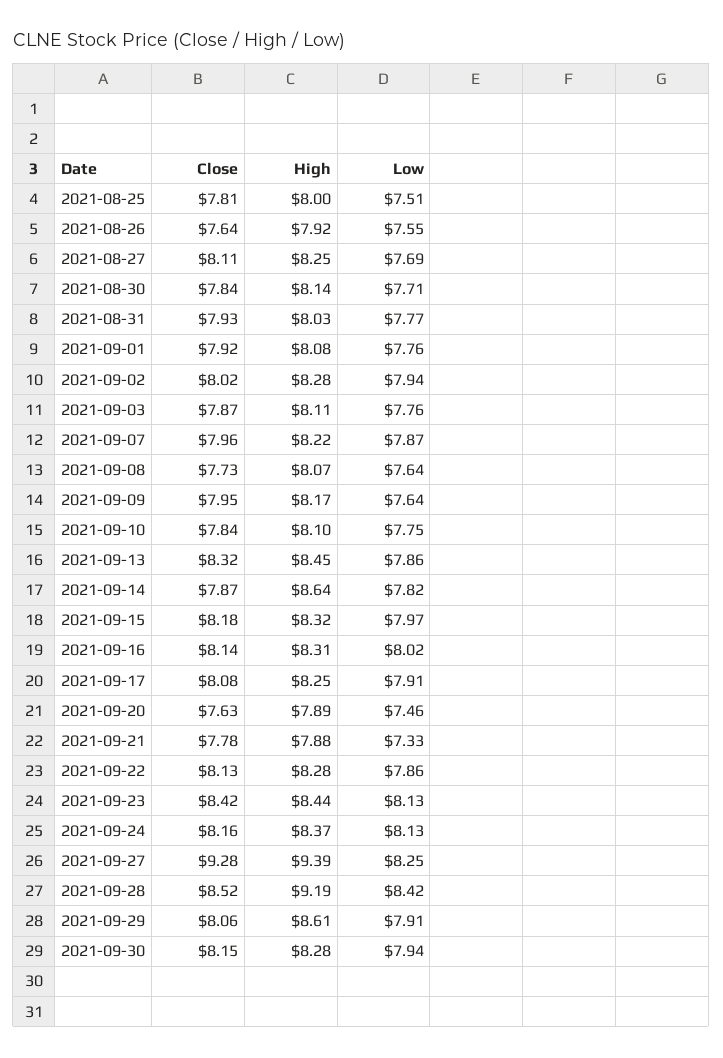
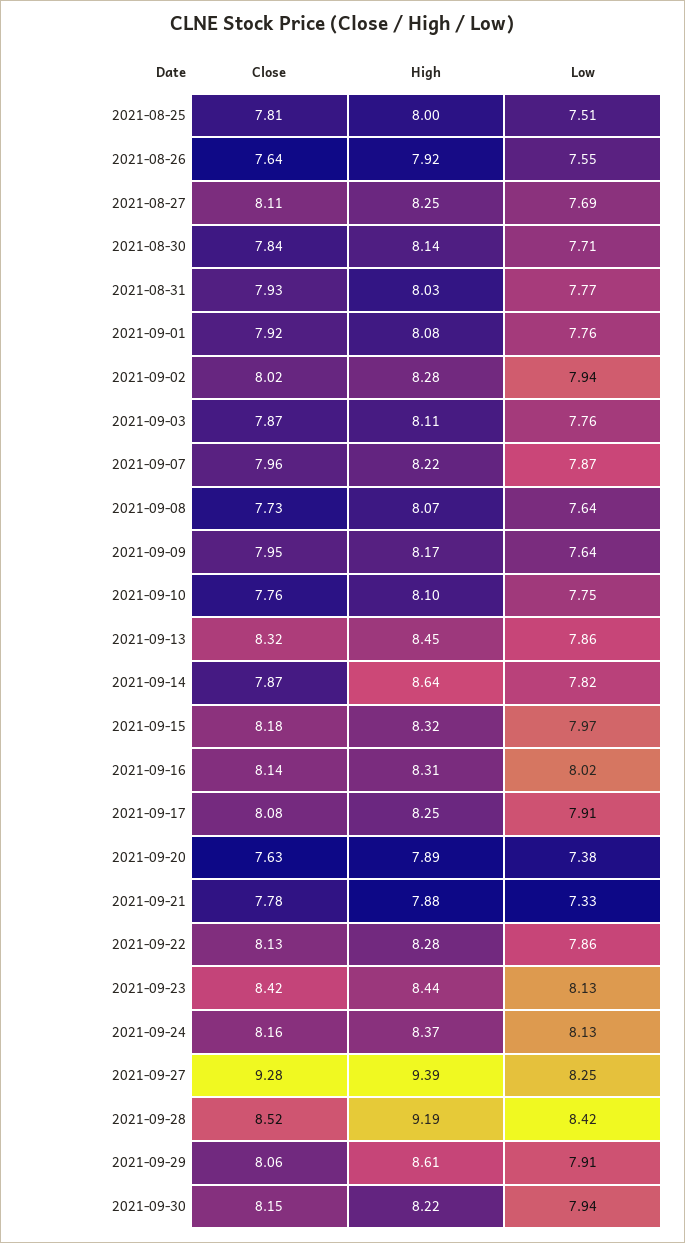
  {
    "Close": {
      "2021-08-25": 7.81,
      "2021-08-26": 7.64,
      "2021-08-27": 8.11,
      "2021-08-30": 7.84,
      "2021-08-31": 7.93,
      "2021-09-01": 7.92,
      "2021-09-02": 8.02,
      "2021-09-03": 7.87,
      "2021-09-07": 7.96,
      "2021-09-08": 7.73,
      "2021-09-09": 7.95,
-     "2021-09-10": 7.84,
+     "2021-09-10": 7.76,
      "2021-09-13": 8.32,
      "2021-09-14": 7.87,
      "2021-09-15": 8.18,
      "2021-09-16": 8.14,
      "2021-09-17": 8.08,
      "2021-09-20": 7.63,
      "2021-09-21": 7.78,
      "2021-09-22": 8.13,
      "2021-09-23": 8.42,
      "2021-09-24": 8.16,
      "2021-09-27": 9.28,
      "2021-09-28": 8.52,
      "2021-09-29": 8.06,
      "2021-09-30": 8.15
    },
    "High": {
      "2021-08-25": 8,
      "2021-08-26": 7.92,
      "2021-08-27": 8.25,
      "2021-08-30": 8.14,
      "2021-08-31": 8.03,
      "2021-09-01": 8.08,
      "2021-09-02": 8.28,
      "2021-09-03": 8.11,
      "2021-09-07": 8.22,
      "2021-09-08": 8.07,
      "2021-09-09": 8.17,
      "2021-09-10": 8.1,
      "2021-09-13": 8.45,
      "2021-09-14": 8.64,
      "2021-09-15": 8.32,
      "2021-09-16": 8.31,
      "2021-09-17": 8.25,
      "2021-09-20": 7.89,
      "2021-09-21": 7.88,
      "2021-09-22": 8.28,
      "2021-09-23": 8.44,
      "2021-09-24": 8.37,
      "2021-09-27": 9.39,
      "2021-09-28": 9.19,
      "2021-09-29": 8.61,
-     "2021-09-30": 8.28
+     "2021-09-30": 8.22
    },
    "Low": {
      "2021-08-25": 7.51,
      "2021-08-26": 7.55,
      "2021-08-27": 7.69,
      "2021-08-30": 7.71,
      "2021-08-31": 7.77,
      "2021-09-01": 7.76,
      "2021-09-02": 7.94,
      "2021-09-03": 7.76,
      "2021-09-07": 7.87,
      "2021-09-08": 7.64,
      "2021-09-09": 7.64,
      "2021-09-10": 7.75,
      "2021-09-13": 7.86,
      "2021-09-14": 7.82,
      "2021-09-15": 7.97,
      "2021-09-16": 8.02,
      "2021-09-17": 7.91,
-     "2021-09-20": 7.46,
+     "2021-09-20": 7.38,
      "2021-09-21": 7.33,
      "2021-09-22": 7.86,
      "2021-09-23": 8.13,
      "2021-09-24": 8.13,
      "2021-09-27": 8.25,
      "2021-09-28": 8.42,
      "2021-09-29": 7.91,
      "2021-09-30": 7.94
    }
  }

